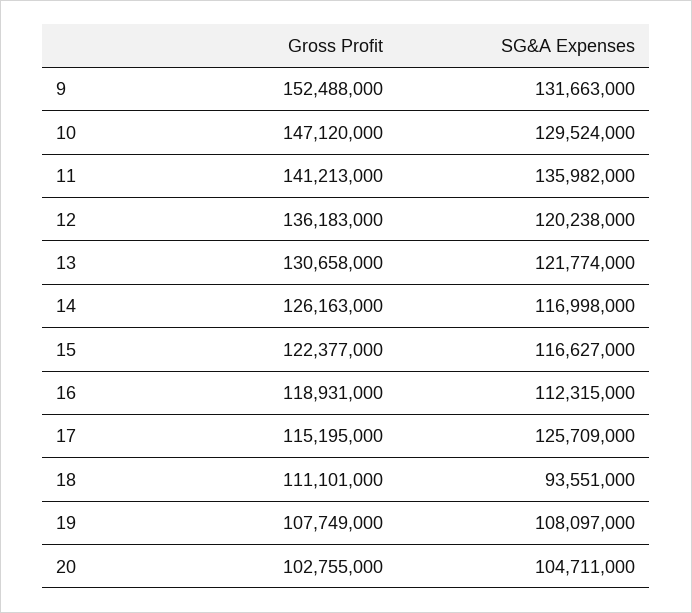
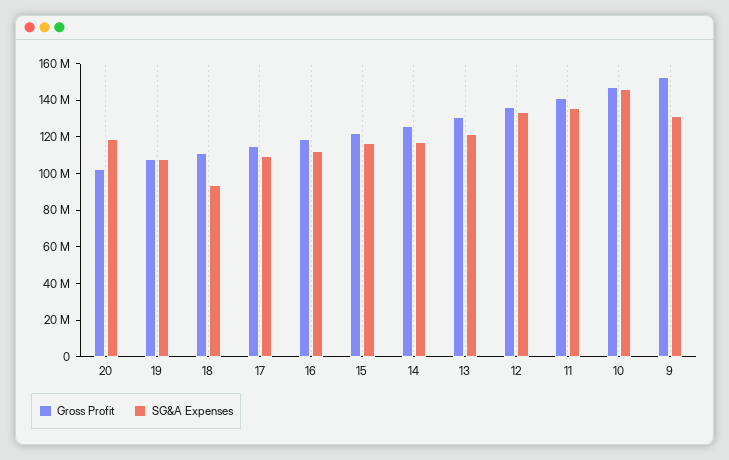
  {
    "Gross Profit": {
      "9": 152488000,
      "10": 147120000,
      "11": 141213000,
      "12": 136183000,
      "13": 130658000,
      "14": 126163000,
      "15": 122377000,
      "16": 118931000,
      "17": 115195000,
      "18": 111101000,
      "19": 107749000,
      "20": 102755000
    },
    "SG&A Expenses": {
      "9": 131663000,
-     "10": 129524000,
+     "10": 145000000,
      "11": 135982000,
-     "12": 120238000,
+     "12": 135000000,
      "13": 121774000,
      "14": 116998000,
      "15": 116627000,
      "16": 112315000,
-     "17": 125709000,
+     "17": 110000000,
      "18": 93551000,
      "19": 108097000,
-     "20": 104711000
+     "20": 120000000
    }
  }

